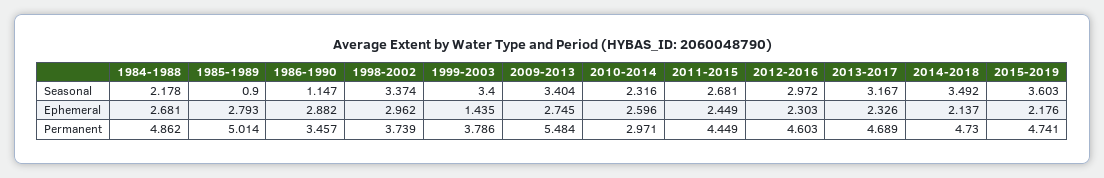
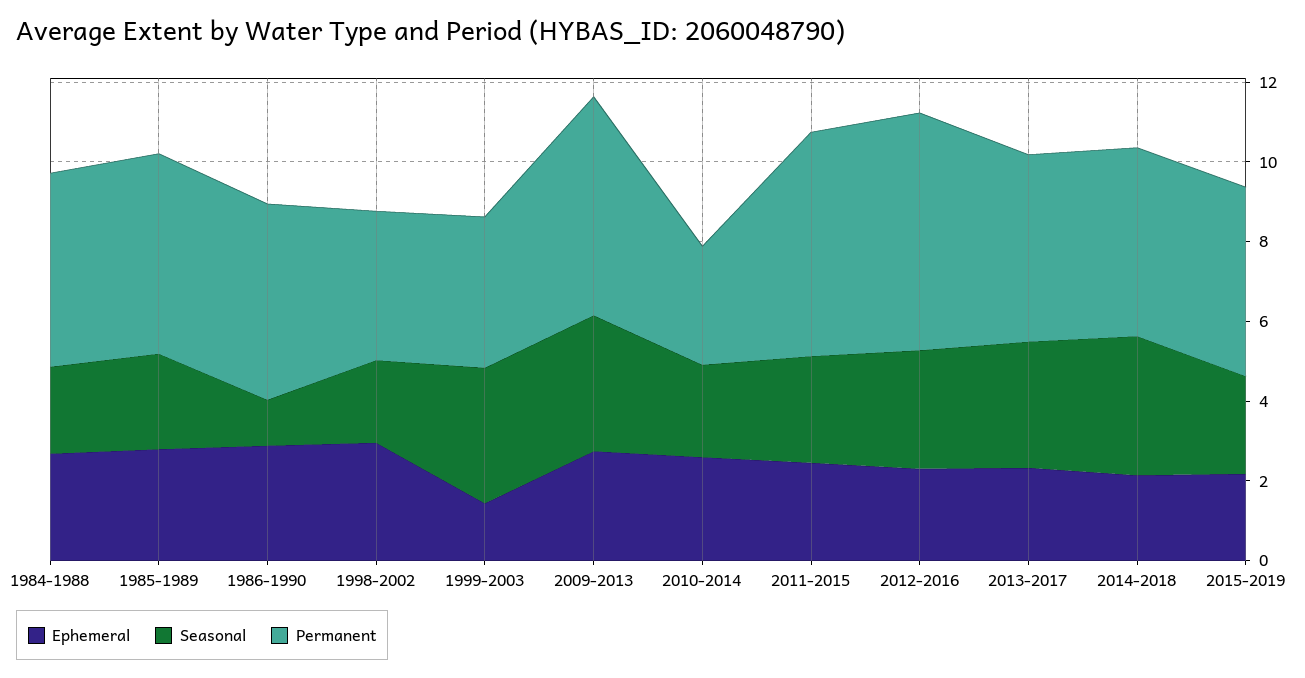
  {
    "Seasonal": {
      "1984-1988": 2.178,
-     "1985-1989": 0.9,
+     "1985-1989": 2.5,
      "1986-1990": 1.147,
-     "1998-2002": 3.374,
+     "1998-2002": 2,
      "1999-2003": 3.4,
      "2009-2013": 3.404,
      "2010-2014": 2.316,
      "2011-2015": 2.681,
      "2012-2016": 2.972,
      "2013-2017": 3.167,
      "2014-2018": 3.492,
-     "2015-2019": 3.603
+     "2015-2019": 2.5
    },
    "Ephemeral": {
      "1984-1988": 2.681,
      "1985-1989": 2.793,
      "1986-1990": 2.882,
      "1998-2002": 2.962,
      "1999-2003": 1.435,
      "2009-2013": 2.745,
      "2010-2014": 2.596,
      "2011-2015": 2.449,
      "2012-2016": 2.303,
      "2013-2017": 2.326,
      "2014-2018": 2.137,
      "2015-2019": 2.176
    },
    "Permanent": {
      "1984-1988": 4.862,
      "1985-1989": 5.014,
-     "1986-1990": 3.457,
+     "1986-1990": 5,
      "1998-2002": 3.739,
      "1999-2003": 3.786,
      "2009-2013": 5.484,
      "2010-2014": 2.971,
-     "2011-2015": 4.449,
+     "2011-2015": 5.5,
-     "2012-2016": 4.603,
+     "2012-2016": 6,
      "2013-2017": 4.689,
      "2014-2018": 4.73,
      "2015-2019": 4.741
    }
  }

